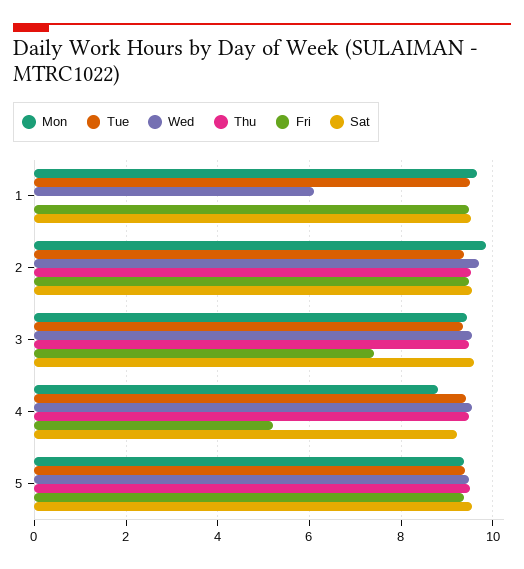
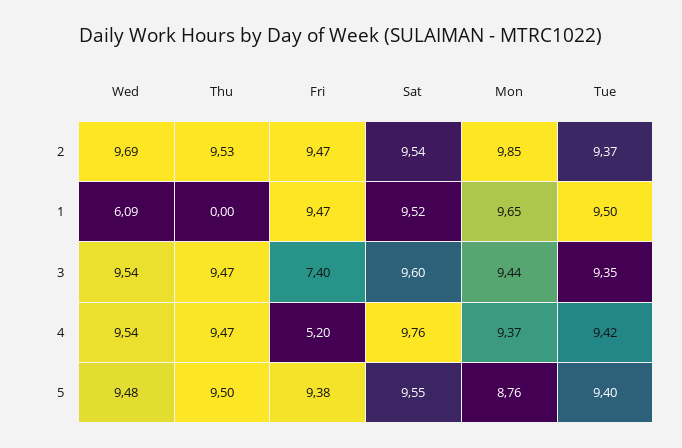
  {
    "Mon": {
      "1": 9.65,
      "2": 9.85,
      "3": 9.44,
-     "4": 8.8,
+     "4": 9.37,
-     "5": 9.4
+     "5": 8.76
    },
    "Tue": {
      "1": 9.5,
      "2": 9.37,
      "3": 9.35,
      "4": 9.42,
      "5": 9.4
    },
    "Wed": {
      "1": 6.09,
      "2": 9.69,
      "3": 9.54,
      "4": 9.54,
      "5": 9.48
    },
    "Thu": {
      "1": 0,
      "2": 9.53,
      "3": 9.47,
      "4": 9.47,
      "5": 9.5
    },
    "Fri": {
      "1": 9.47,
      "2": 9.47,
      "3": 7.4,
      "4": 5.2,
      "5": 9.38
    },
    "Sat": {
      "1": 9.52,
      "2": 9.54,
      "3": 9.6,
-     "4": 9.2,
+     "4": 9.76,
      "5": 9.55
    }
  }

